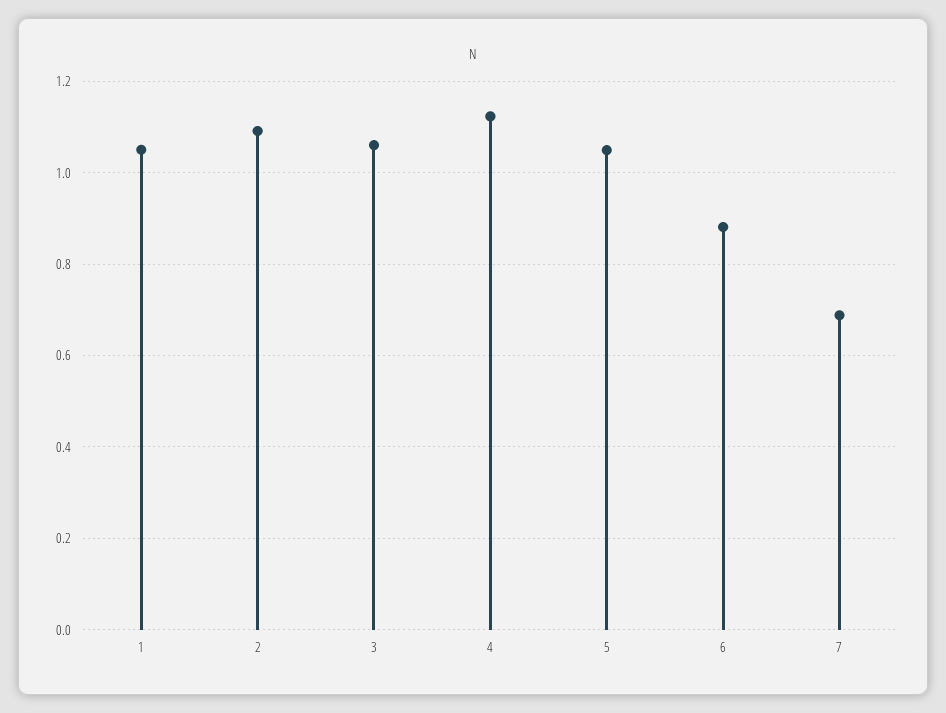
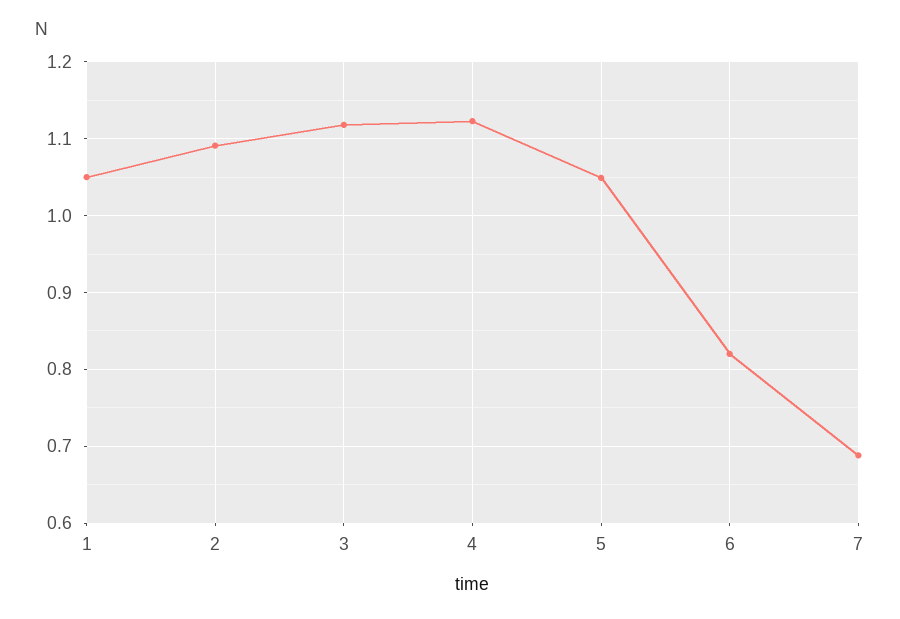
  {
    "1": 1.05,
    "2": 1.09,
-   "3": 1.06,
+   "3": 1.12,
    "4": 1.12,
    "5": 1.05,
-   "6": 0.88,
+   "6": 0.82,
    "7": 0.69
  }

